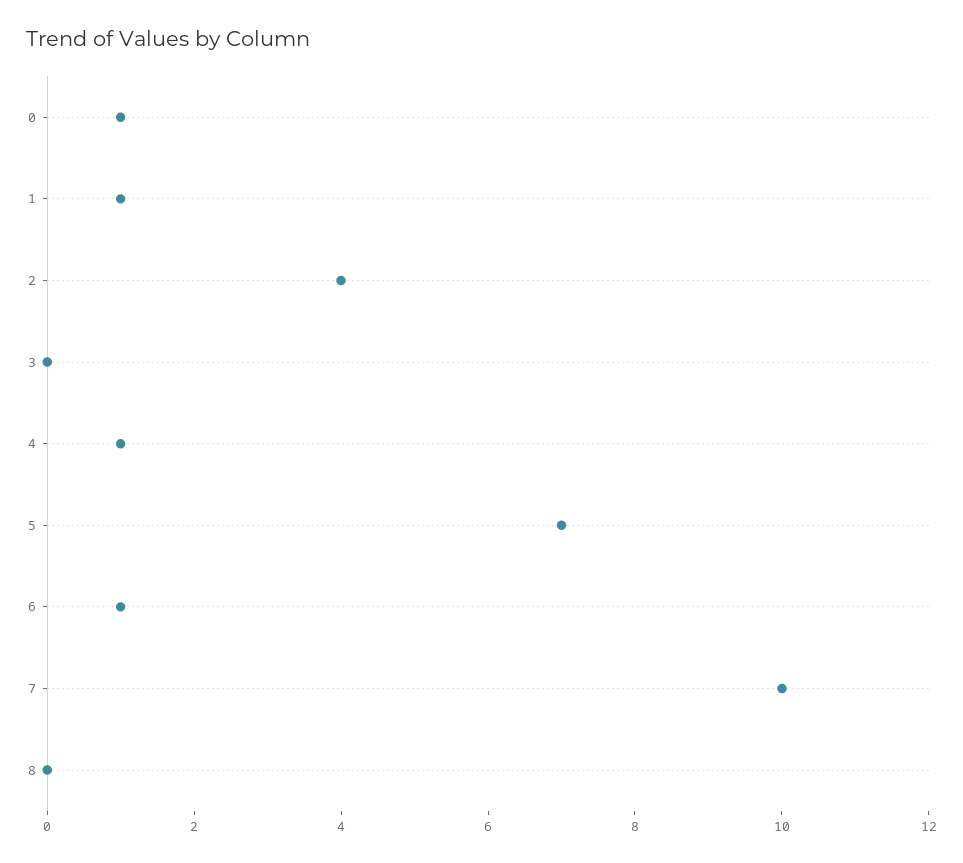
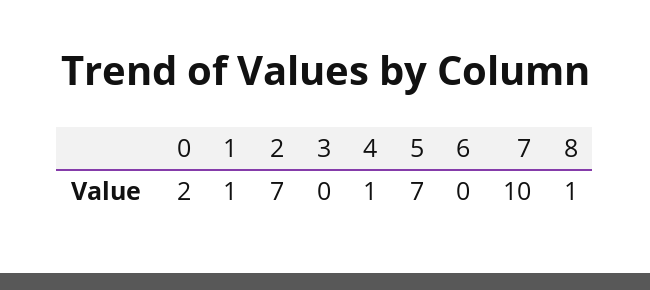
  {
-   "0": 1,
+   "0": 2,
    "1": 1,
-   "2": 4,
+   "2": 7,
    "3": 0,
    "4": 1,
    "5": 7,
-   "6": 1,
+   "6": 0,
    "7": 10,
-   "8": 0
+   "8": 1
  }

